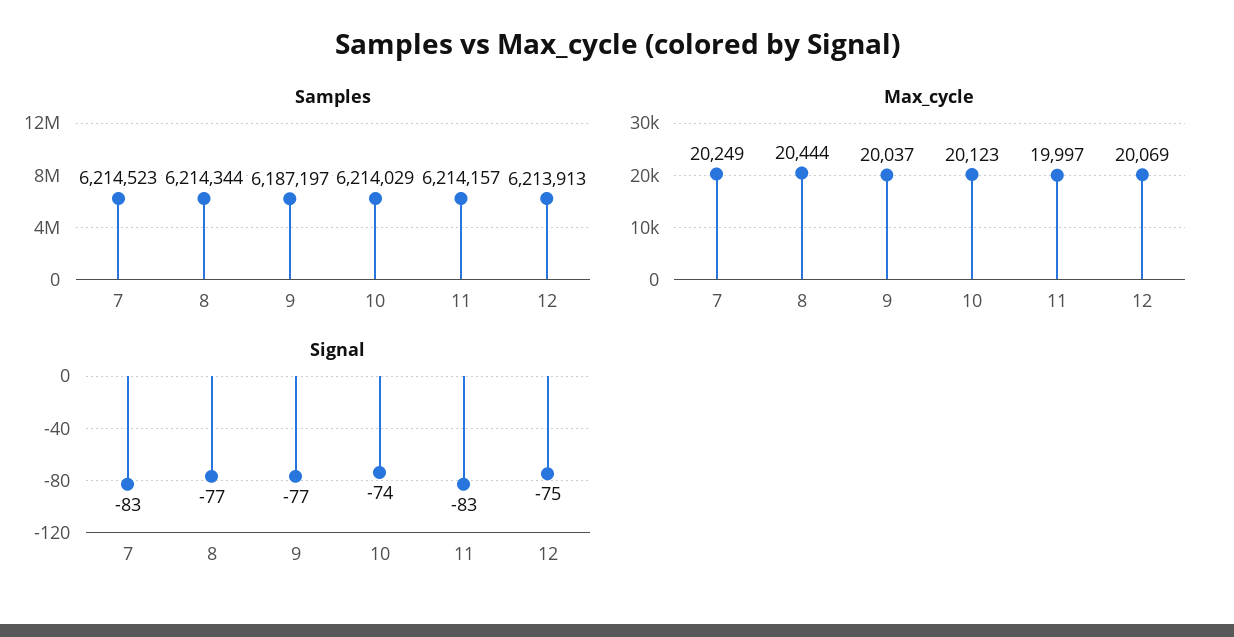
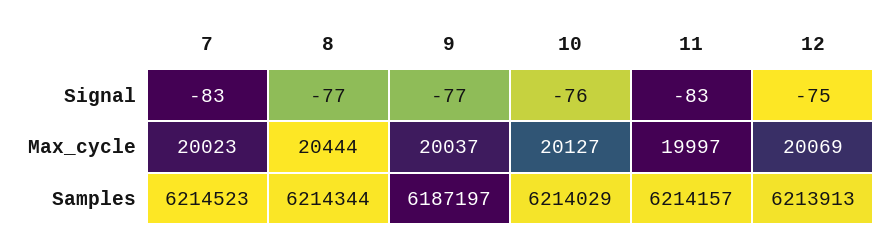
  {
    "Samples": {
      "7": 6214523,
      "8": 6214344,
      "9": 6187197,
      "10": 6214029,
      "11": 6214157,
      "12": 6213913
    },
    "Max_cycle": {
-     "7": 20249,
+     "7": 20023,
      "8": 20444,
      "9": 20037,
-     "10": 20123,
+     "10": 20127,
      "11": 19997,
      "12": 20069
    },
    "Signal": {
      "7": -83,
      "8": -77,
      "9": -77,
-     "10": -74,
+     "10": -76,
      "11": -83,
      "12": -75
    }
  }

